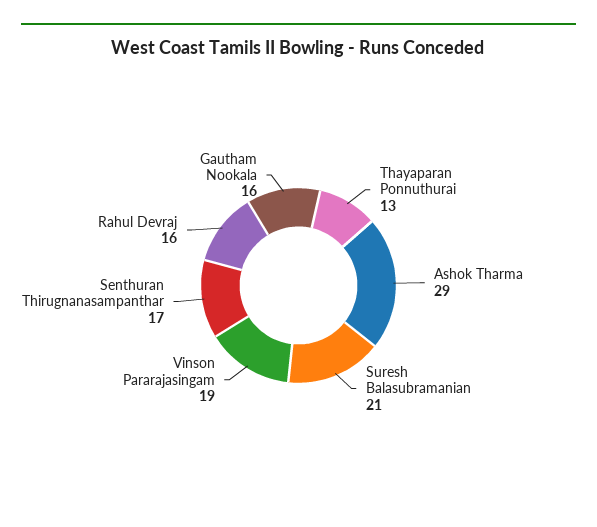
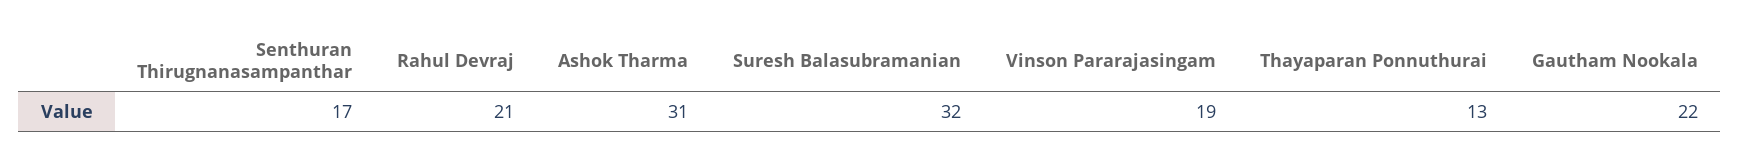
  {
    "Thayaparan Ponnuthurai": 13,
-   "Ashok Tharma": 29,
+   "Ashok Tharma": 31,
-   "Suresh Balasubramanian": 21,
+   "Suresh Balasubramanian": 32,
    "Vinson Pararajasingam": 19,
    "Senthuran Thirugnanasampanthar": 17,
-   "Rahul Devraj": 16,
+   "Rahul Devraj": 21,
-   "Gautham Nookala": 16
+   "Gautham Nookala": 22
  }

